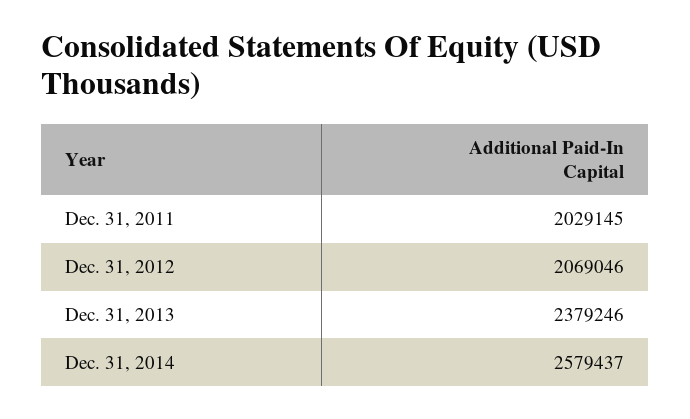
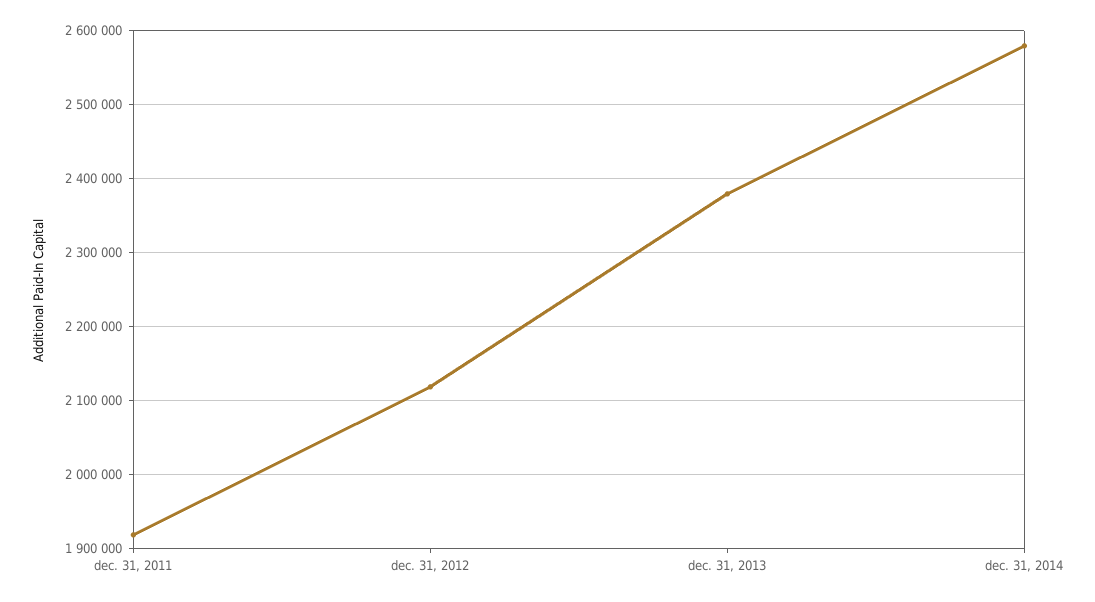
  {
-   "Dec. 31, 2011": 2029145,
+   "Dec. 31, 2011": 1920000,
-   "Dec. 31, 2012": 2069046,
+   "Dec. 31, 2012": 2120000,
    "Dec. 31, 2013": 2379246,
    "Dec. 31, 2014": 2579437
  }

